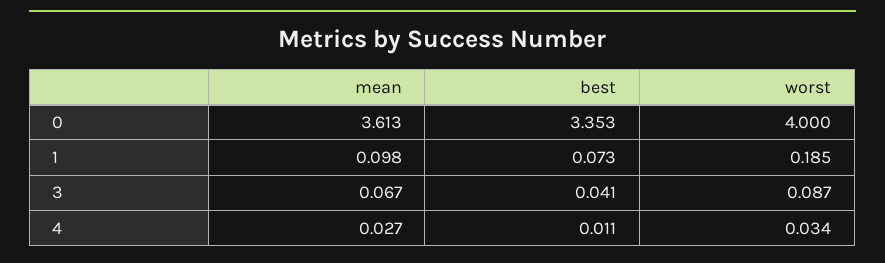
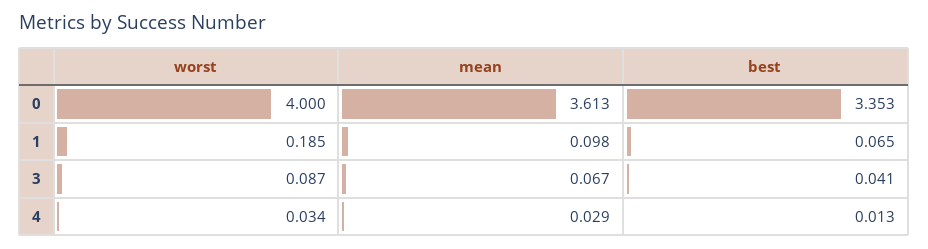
  {
    "mean": {
      "0": 3.613,
      "1": 0.098,
      "3": 0.067,
-     "4": 0.027
+     "4": 0.029
    },
    "best": {
      "0": 3.353,
-     "1": 0.073,
+     "1": 0.065,
      "3": 0.041,
-     "4": 0.011
+     "4": 0.013
    },
    "worst": {
      "0": 4,
      "1": 0.185,
      "3": 0.087,
      "4": 0.034
    }
  }

